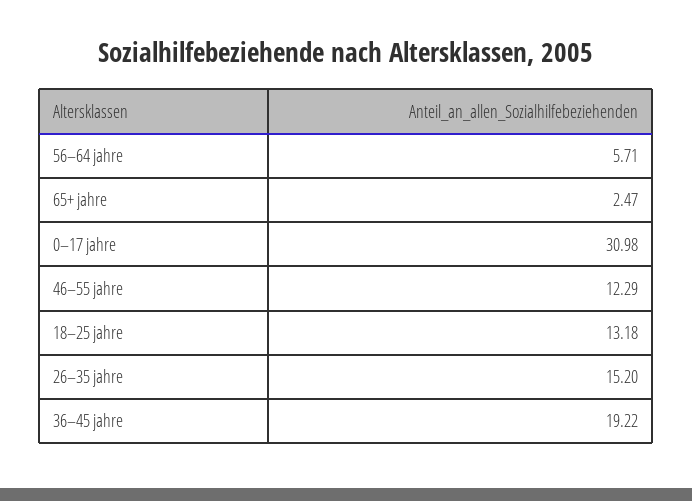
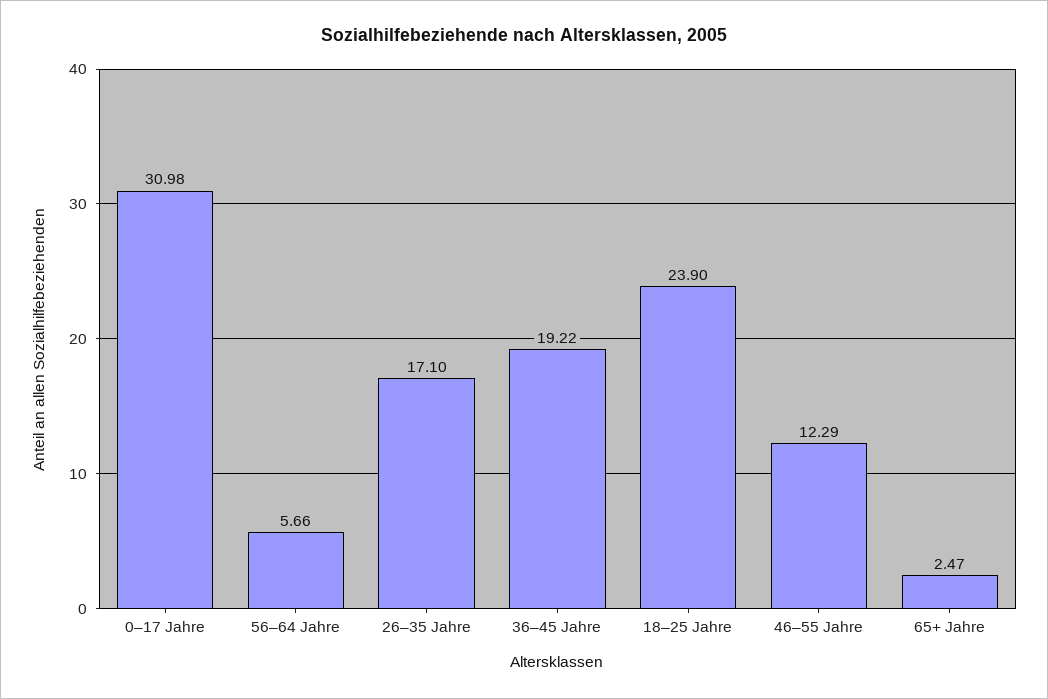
  {
-   "56–64 jahre": 5.71,
+   "56–64 jahre": 5.66,
    "65+ jahre": 2.47,
    "0–17 jahre": 30.98,
    "46–55 jahre": 12.29,
-   "18–25 jahre": 13.18,
+   "18–25 jahre": 23.9,
-   "26–35 jahre": 15.2,
+   "26–35 jahre": 17.1,
    "36–45 jahre": 19.22
  }

